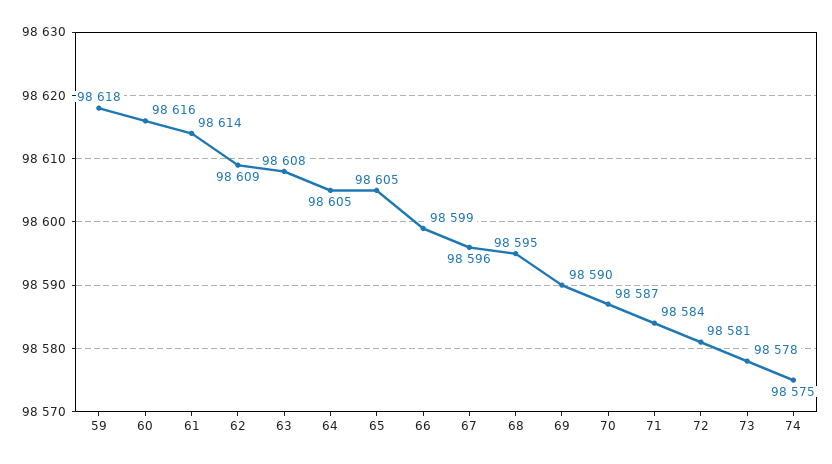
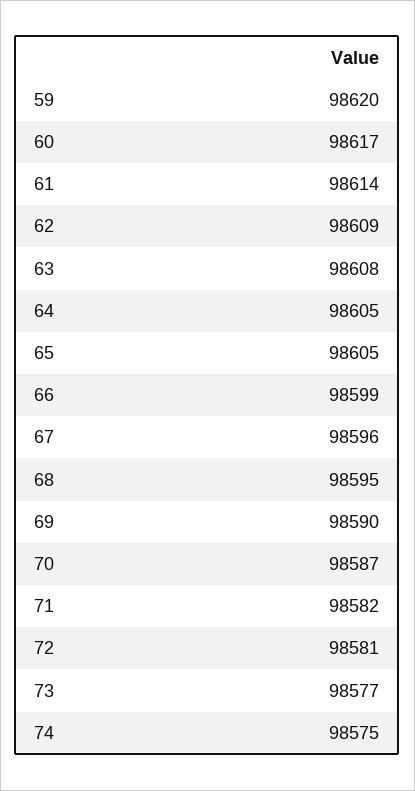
  {
-   "59": 98618,
+   "59": 98620,
-   "60": 98616,
+   "60": 98617,
    "61": 98614,
    "62": 98609,
    "63": 98608,
    "64": 98605,
    "65": 98605,
    "66": 98599,
    "67": 98596,
    "68": 98595,
    "69": 98590,
    "70": 98587,
-   "71": 98584,
+   "71": 98582,
    "72": 98581,
-   "73": 98578,
+   "73": 98577,
    "74": 98575
  }

